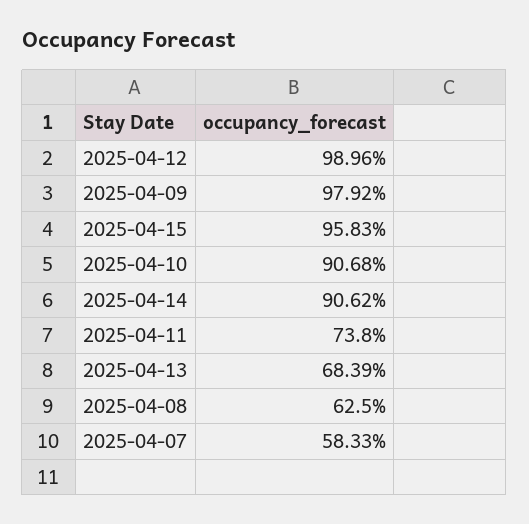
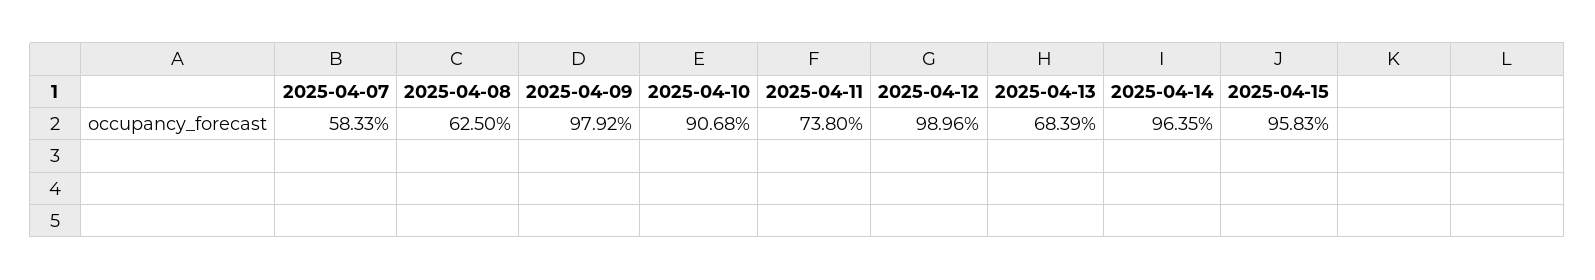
  {
    "2025-04-12": 98.96,
    "2025-04-09": 97.92,
    "2025-04-15": 95.83,
    "2025-04-10": 90.68,
-   "2025-04-14": 90.62,
+   "2025-04-14": 96.35,
    "2025-04-11": 73.8,
    "2025-04-13": 68.39,
    "2025-04-08": 62.5,
    "2025-04-07": 58.33
  }

